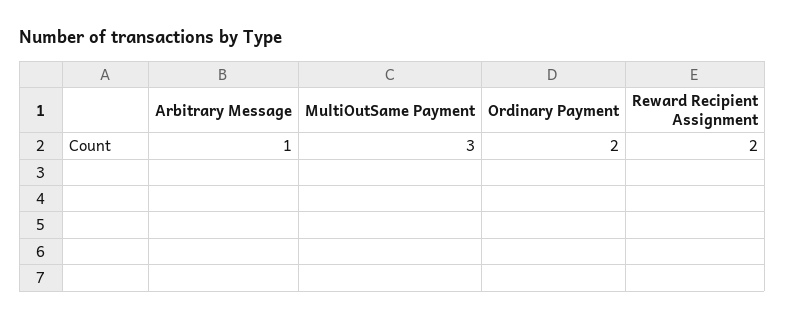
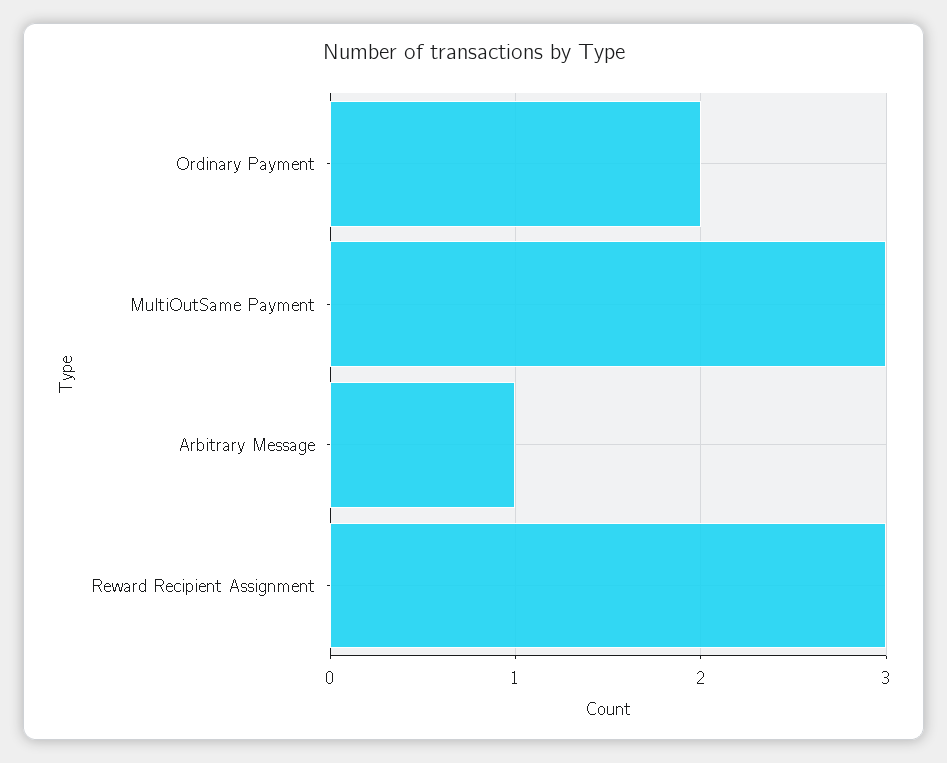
  {
    "Arbitrary Message": 1,
    "MultiOutSame Payment": 3,
    "Ordinary Payment": 2,
-   "Reward Recipient Assignment": 2
+   "Reward Recipient Assignment": 3
  }

